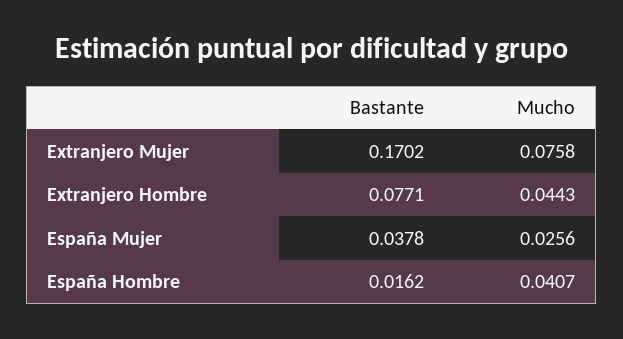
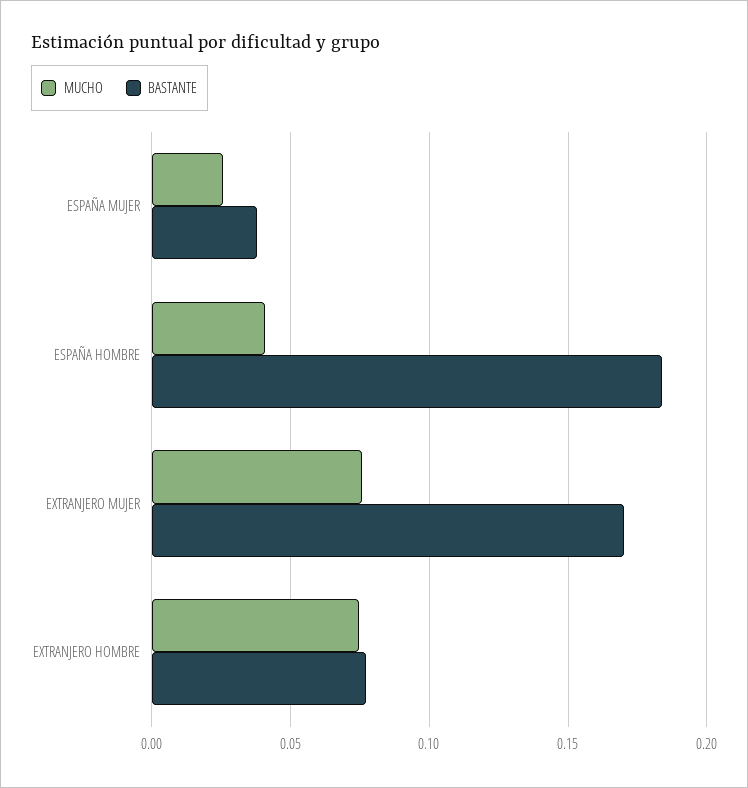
  {
    "Bastante": {
      "Extranjero Mujer": 0.1702,
      "Extranjero Hombre": 0.0771,
      "España Mujer": 0.0378,
-     "España Hombre": 0.0162
+     "España Hombre": 0.185
    },
    "Mucho": {
      "Extranjero Mujer": 0.0758,
-     "Extranjero Hombre": 0.0443,
+     "Extranjero Hombre": 0.075,
      "España Mujer": 0.0256,
      "España Hombre": 0.0407
    }
  }

